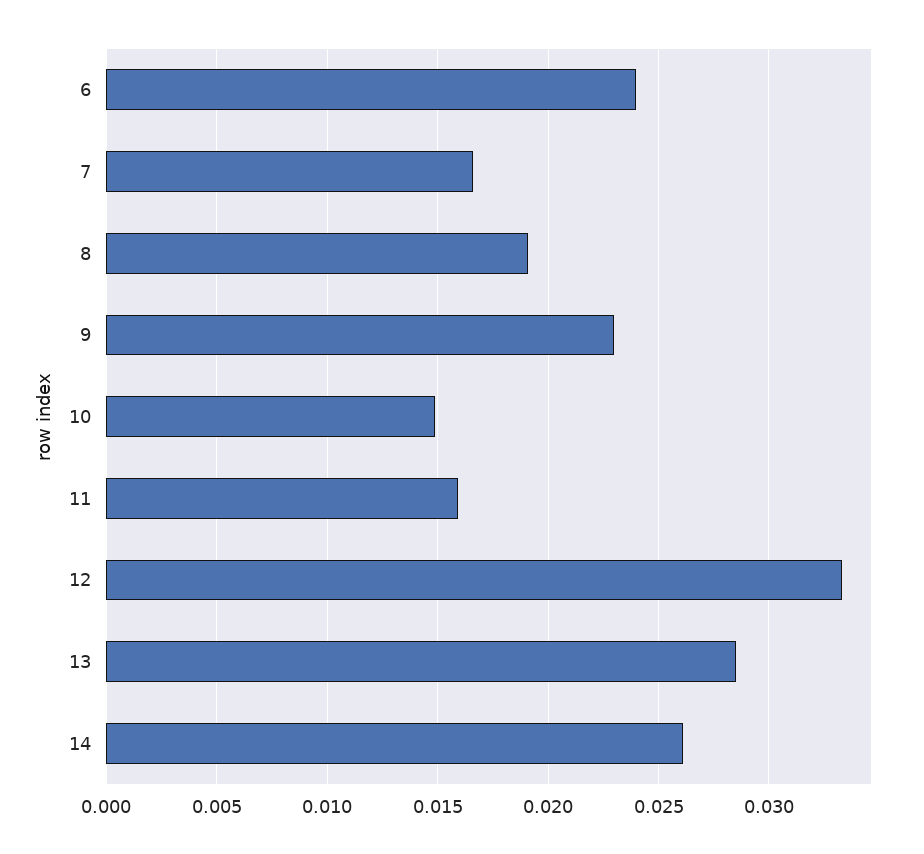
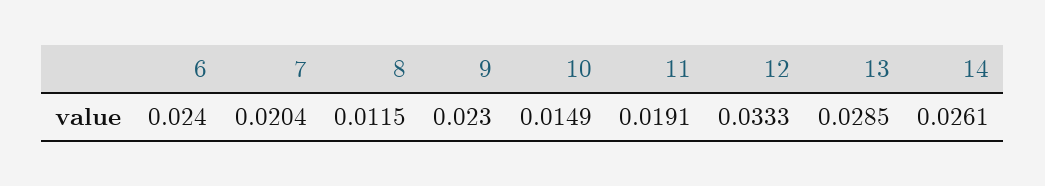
  {
    "6": 0.024,
-   "7": 0.0165,
+   "7": 0.0204,
-   "8": 0.019,
+   "8": 0.0115,
    "9": 0.023,
    "10": 0.0149,
-   "11": 0.016,
+   "11": 0.0191,
    "12": 0.0333,
    "13": 0.0285,
    "14": 0.0261
  }

